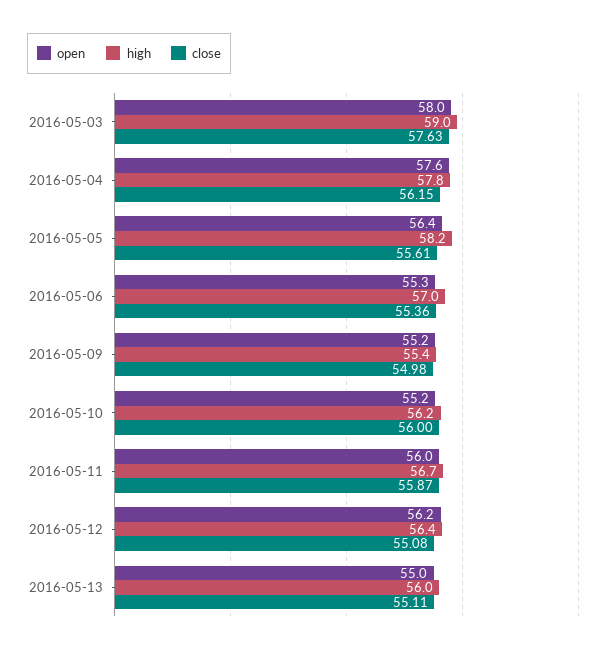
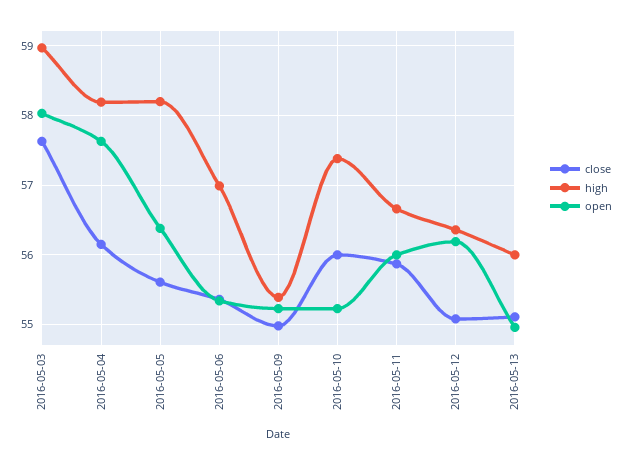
  {
    "open": {
      "2016-05-03": 58,
      "2016-05-04": 57.6,
      "2016-05-05": 56.4,
      "2016-05-06": 55.3,
      "2016-05-09": 55.2,
      "2016-05-10": 55.2,
      "2016-05-11": 56,
      "2016-05-12": 56.2,
      "2016-05-13": 55
    },
    "high": {
      "2016-05-03": 59,
-     "2016-05-04": 57.8,
+     "2016-05-04": 58.2,
      "2016-05-05": 58.2,
      "2016-05-06": 57,
      "2016-05-09": 55.4,
-     "2016-05-10": 56.2,
+     "2016-05-10": 57.4,
      "2016-05-11": 56.7,
      "2016-05-12": 56.4,
      "2016-05-13": 56
    },
    "close": {
      "2016-05-03": 57.63,
      "2016-05-04": 56.15,
      "2016-05-05": 55.61,
      "2016-05-06": 55.36,
      "2016-05-09": 54.98,
      "2016-05-10": 56,
      "2016-05-11": 55.87,
      "2016-05-12": 55.08,
      "2016-05-13": 55.11
    }
  }

